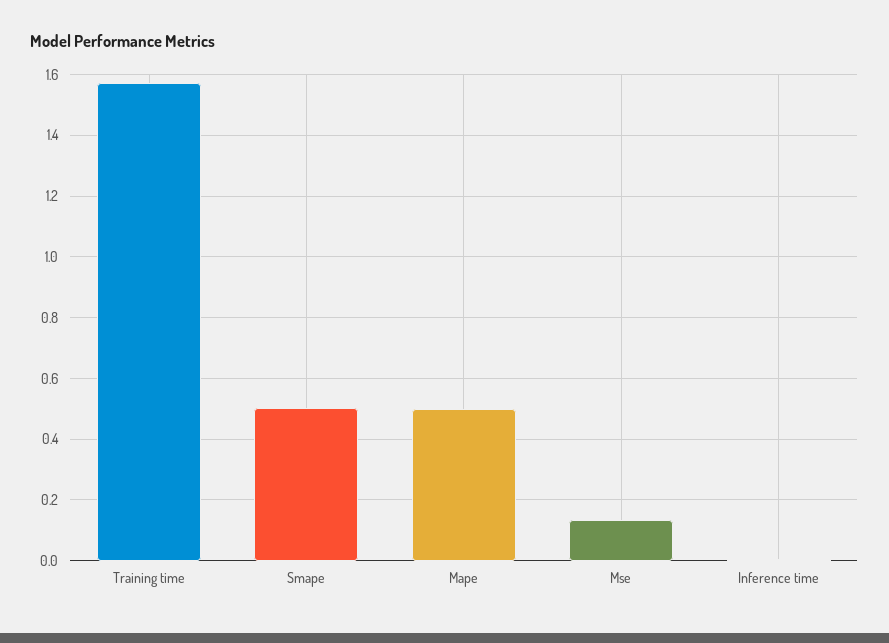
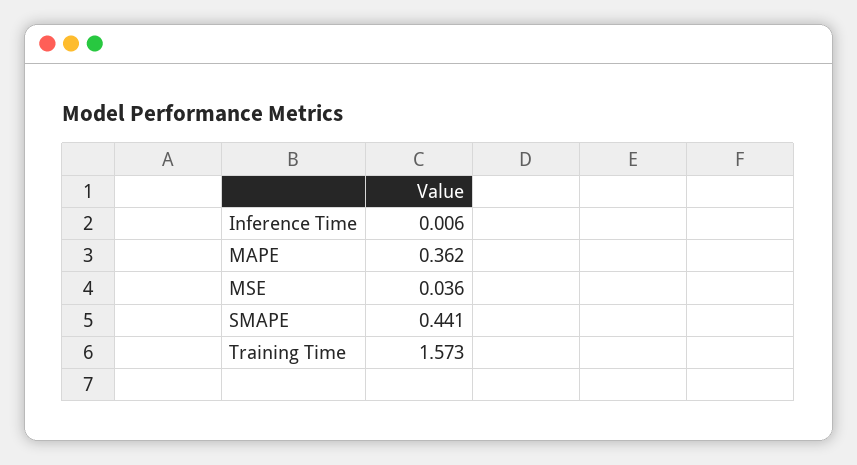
  {
    "Training time": 1.573,
-   "Smape": 0.5,
+   "Smape": 0.441,
-   "Mape": 0.5,
+   "Mape": 0.362,
-   "Mse": 0.14,
+   "Mse": 0.036,
    "Inference time": 0.006
  }

